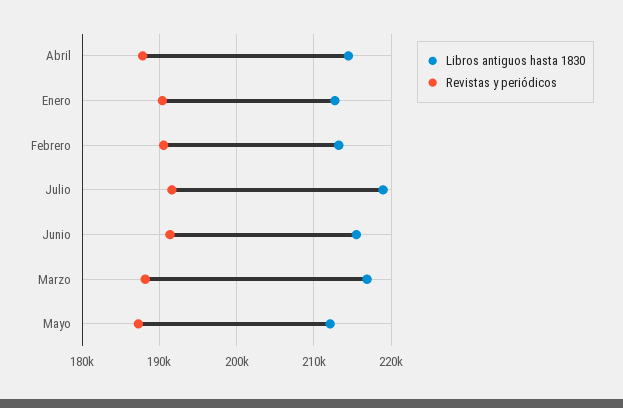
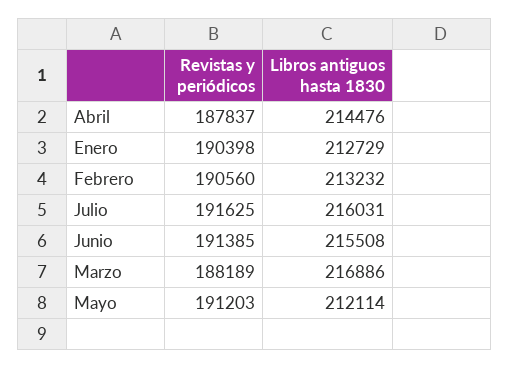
  {
    "Libros antiguos hasta 1830": {
      "Abril": 214476,
      "Enero": 212729,
      "Febrero": 213232,
-     "Julio": 219000,
+     "Julio": 216031,
      "Junio": 215508,
      "Marzo": 216886,
      "Mayo": 212114
    },
    "Revistas y periódicos": {
      "Abril": 187837,
      "Enero": 190398,
      "Febrero": 190560,
      "Julio": 191625,
      "Junio": 191385,
      "Marzo": 188189,
-     "Mayo": 187000
+     "Mayo": 191203
    }
  }

